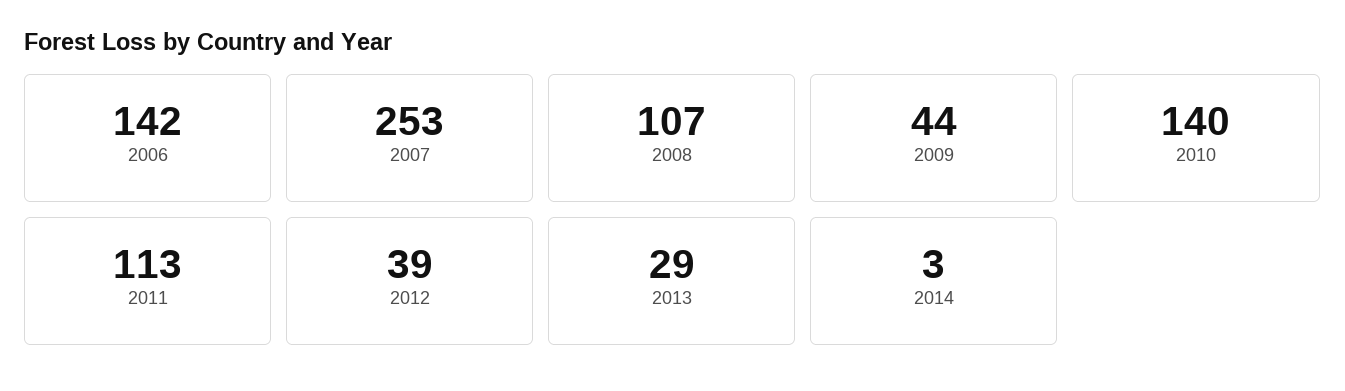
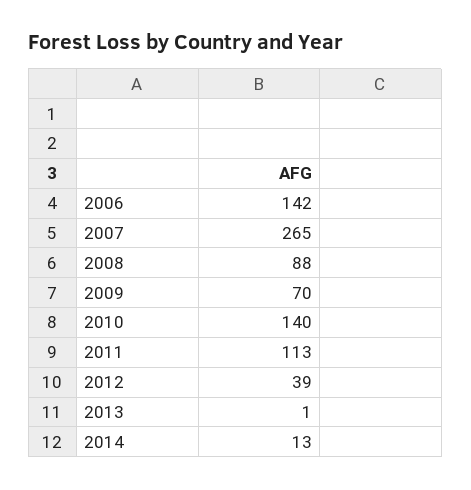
  {
    "2006": 142,
-   "2007": 253,
+   "2007": 265,
-   "2008": 107,
+   "2008": 88,
-   "2009": 44,
+   "2009": 70,
    "2010": 140,
    "2011": 113,
    "2012": 39,
-   "2013": 29,
+   "2013": 1,
-   "2014": 3
+   "2014": 13
  }

